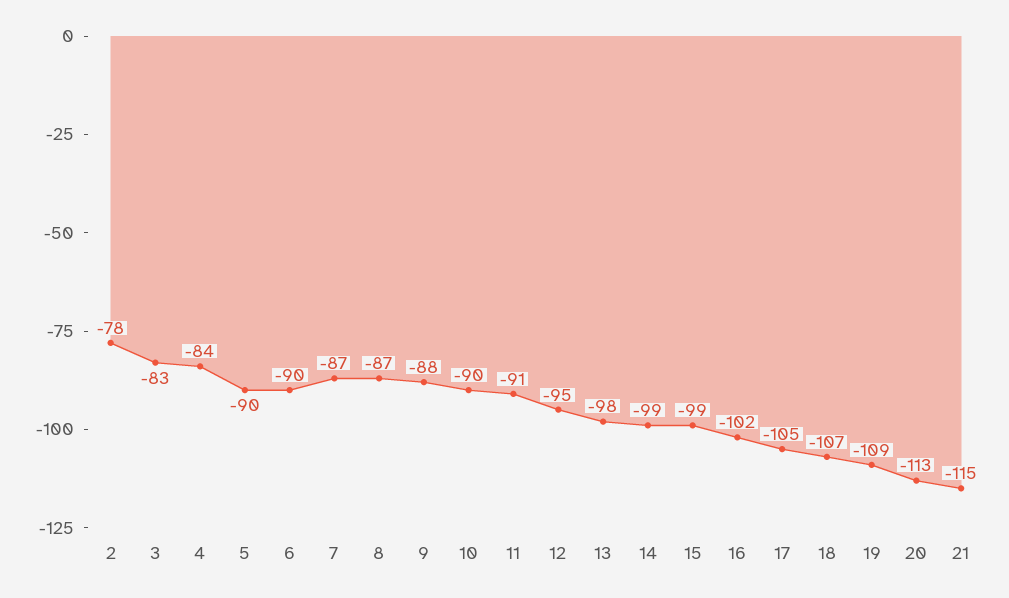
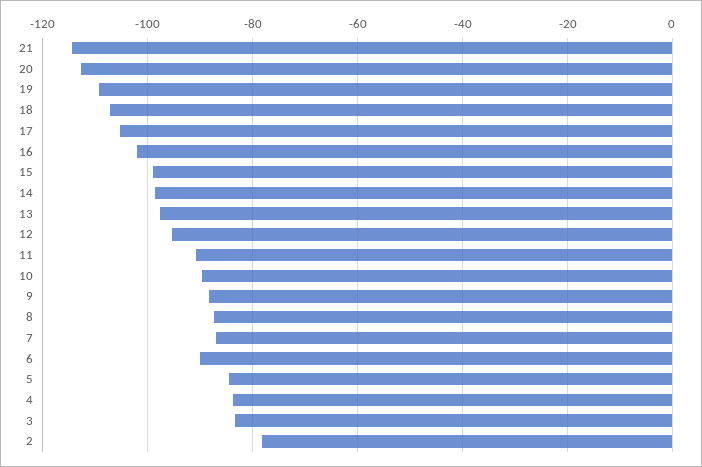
  {
    "2": -78,
    "3": -83,
    "4": -84,
-   "5": -90,
+   "5": -84,
    "6": -90,
    "7": -87,
    "8": -87,
    "9": -88,
    "10": -90,
    "11": -91,
    "12": -95,
    "13": -98,
    "14": -99,
    "15": -99,
    "16": -102,
    "17": -105,
    "18": -107,
    "19": -109,
    "20": -113,
    "21": -115
  }

